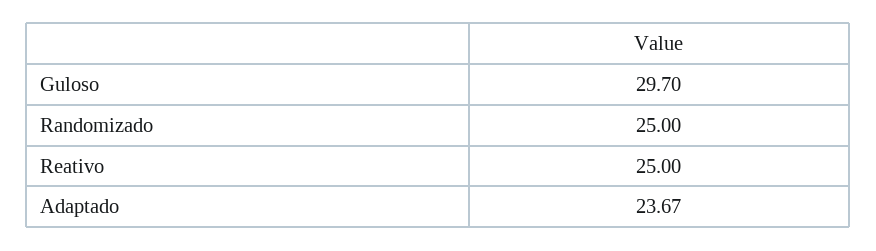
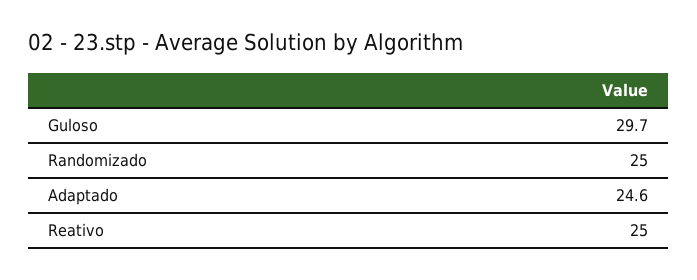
  {
    "Guloso": 29.7,
    "Randomizado": 25,
    "Reativo": 25,
-   "Adaptado": 23.67
+   "Adaptado": 24.6
  }

